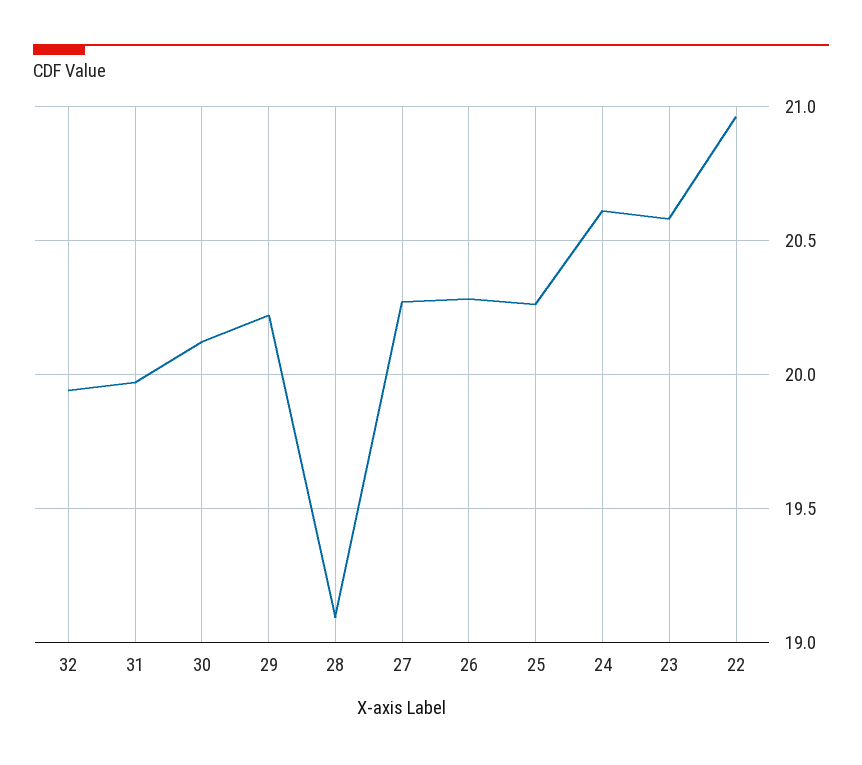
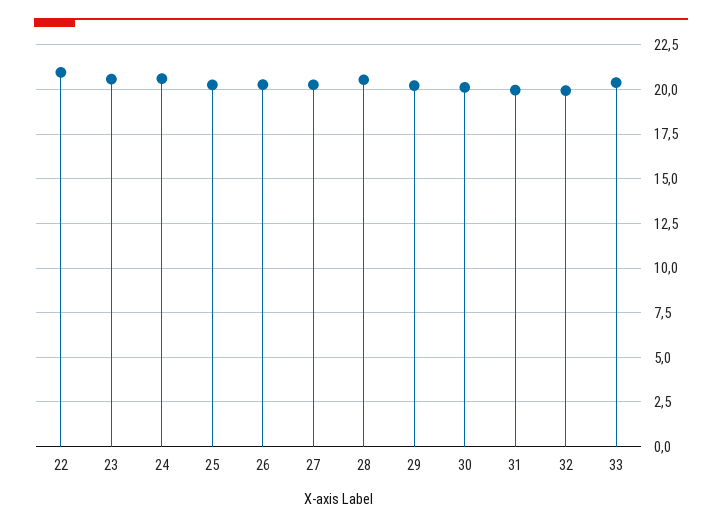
  {
    "32": 19.95,
    "31": 19.95,
    "30": 20.1,
    "29": 20.2,
-   "28": 19.1,
+   "28": 20.5,
    "27": 20.25,
    "26": 20.3,
    "25": 20.25,
    "24": 20.6,
    "23": 20.6,
-   "22": 20.95
+   "22": 20.95,
+   "33": 20.5
  }

